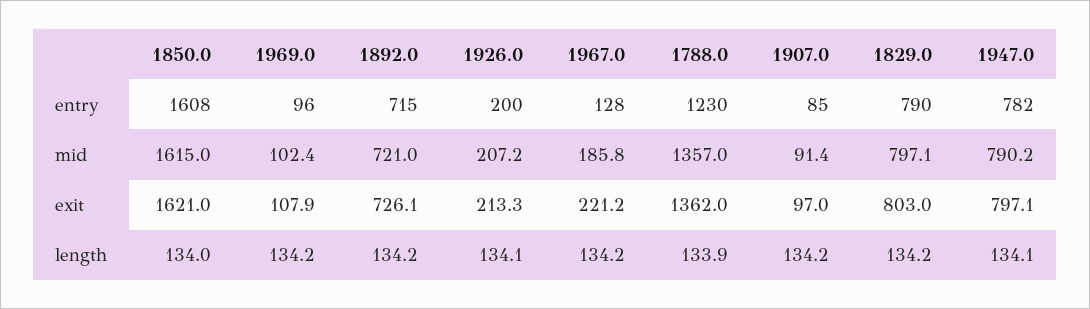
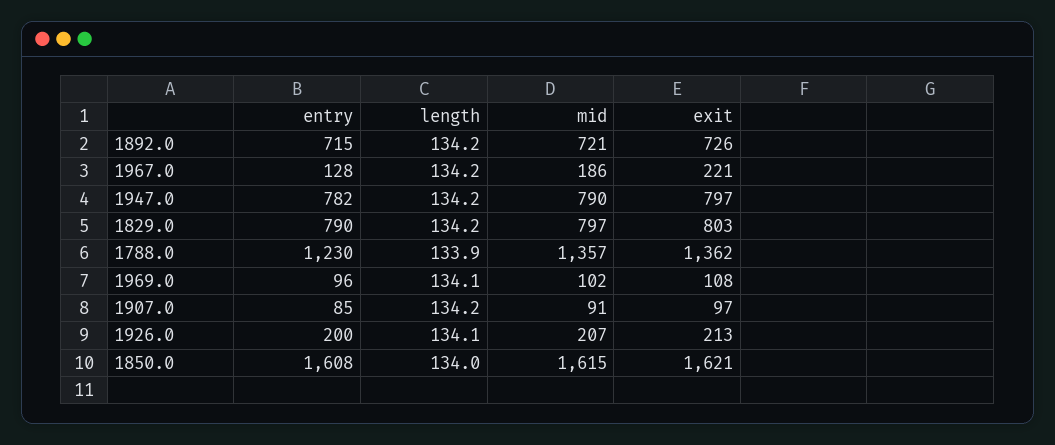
  {
    "1850.0": {
      "entry": 1608,
      "mid": 1615,
      "exit": 1621,
      "length": 134
    },
    "1969.0": {
      "entry": 96,
      "mid": 102.4,
      "exit": 107.9,
-     "length": 134.2
+     "length": 134.1
    },
    "1892.0": {
      "entry": 715,
      "mid": 721,
      "exit": 726.1,
      "length": 134.2
    },
    "1926.0": {
      "entry": 200,
      "mid": 207.2,
      "exit": 213.3,
      "length": 134.1
    },
    "1967.0": {
      "entry": 128,
      "mid": 185.8,
      "exit": 221.2,
      "length": 134.2
    },
    "1788.0": {
      "entry": 1230,
      "mid": 1357,
      "exit": 1362,
      "length": 133.9
    },
    "1907.0": {
      "entry": 85,
      "mid": 91.4,
      "exit": 97,
      "length": 134.2
    },
    "1829.0": {
      "entry": 790,
      "mid": 797.1,
      "exit": 803,
      "length": 134.2
    },
    "1947.0": {
      "entry": 782,
      "mid": 790.2,
      "exit": 797.1,
-     "length": 134.1
+     "length": 134.2
    }
  }

